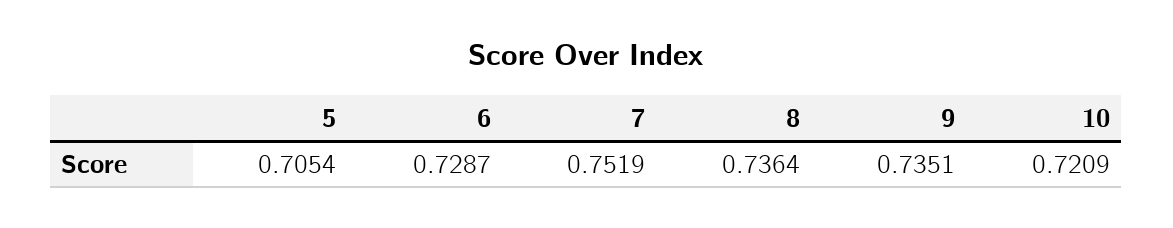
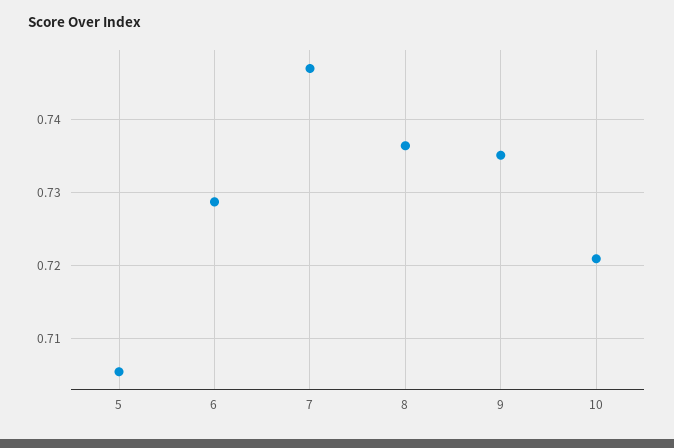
  {
    "5": 0.7054,
    "6": 0.7287,
-   "7": 0.7519,
+   "7": 0.747,
    "8": 0.7364,
    "9": 0.7351,
    "10": 0.7209
  }

